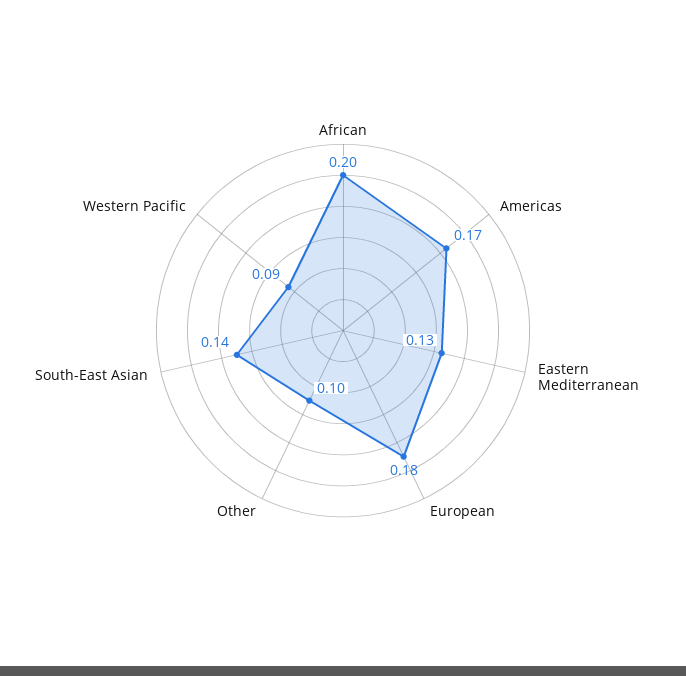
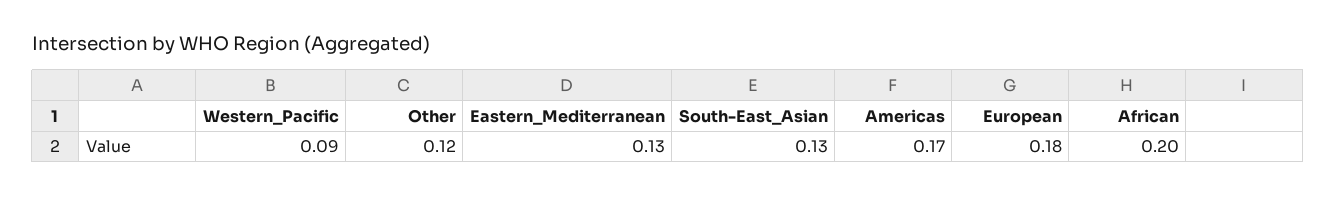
  {
    "African": 0.2,
    "Americas": 0.17,
    "Eastern Mediterranean": 0.13,
    "European": 0.18,
-   "Other": 0.1,
+   "Other": 0.12,
-   "South-East Asian": 0.14,
+   "South-East Asian": 0.13,
    "Western Pacific": 0.09
  }

